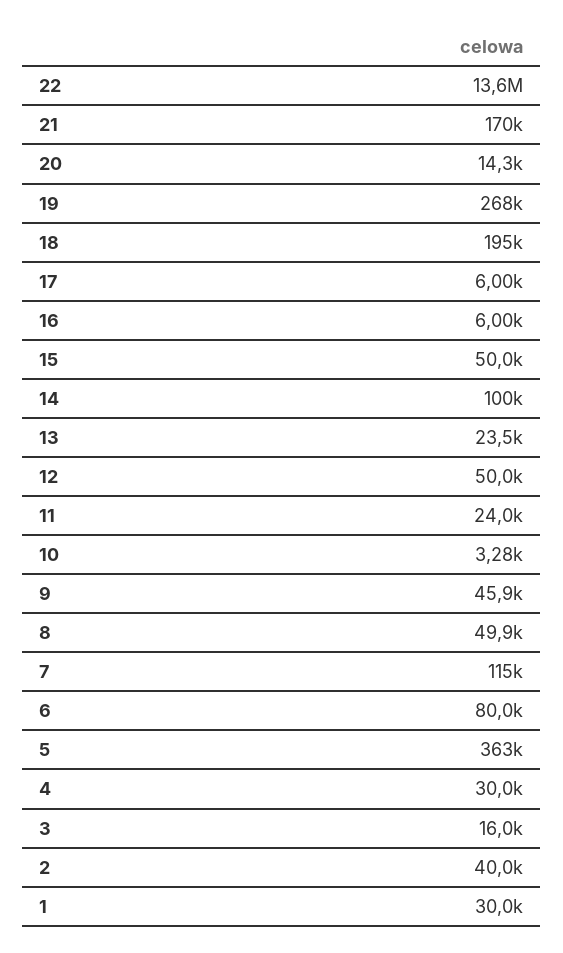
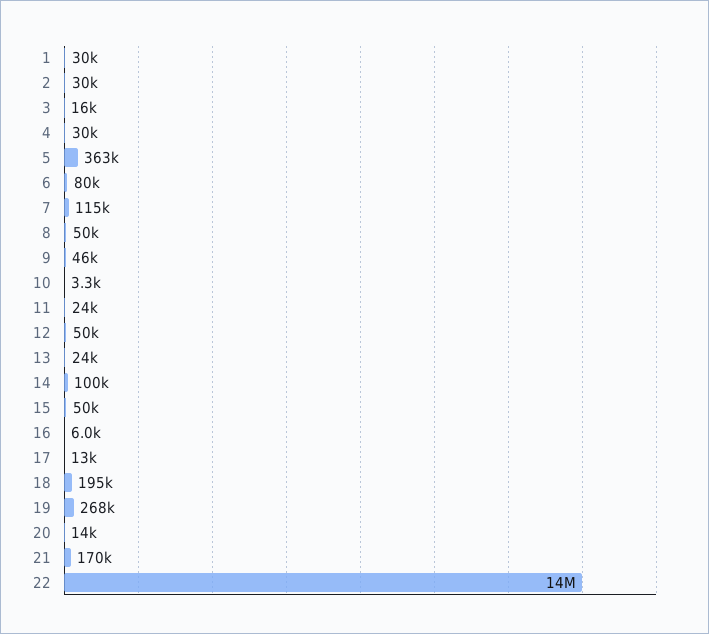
  {
    "22": 13600000,
    "21": 170000,
    "20": 14300,
    "19": 268000,
    "18": 195000,
-   "17": 6000,
+   "17": 13000,
    "16": 6000,
    "15": 50000,
    "14": 100000,
    "13": 23500,
    "12": 50000,
    "11": 24000,
    "10": 3280,
    "9": 45900,
    "8": 49900,
    "7": 115000,
    "6": 80000,
    "5": 363000,
    "4": 30000,
    "3": 16000,
-   "2": 40000,
+   "2": 30000,
    "1": 30000
  }

